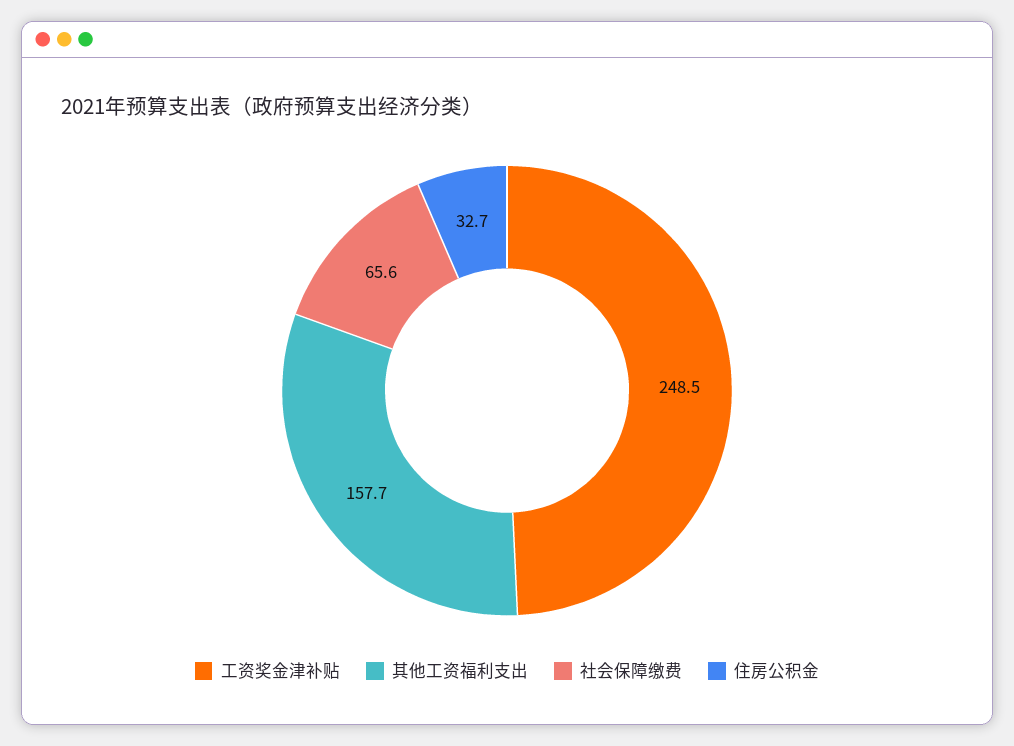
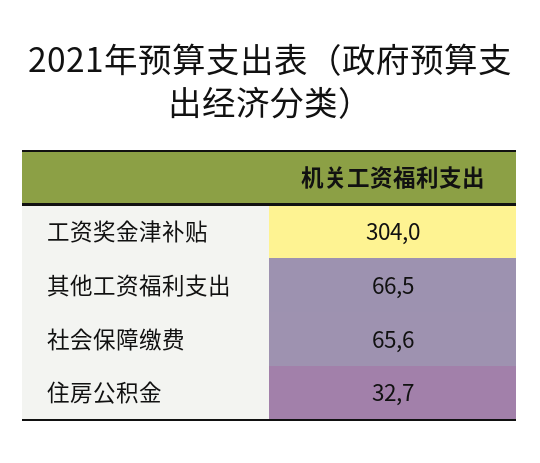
  {
-   "工资奖金津补贴": 248.5,
+   "工资奖金津补贴": 304,
-   "其他工资福利支出": 157.7,
+   "其他工资福利支出": 66.5,
    "社会保障缴费": 65.6,
    "住房公积金": 32.7
  }

